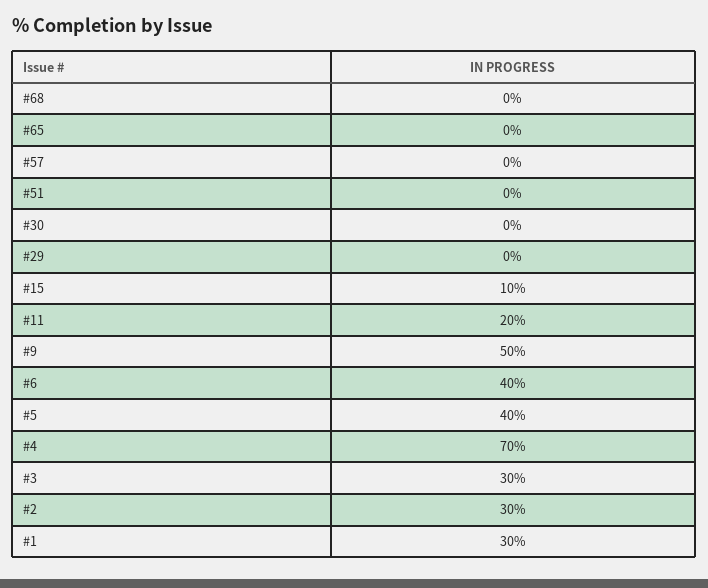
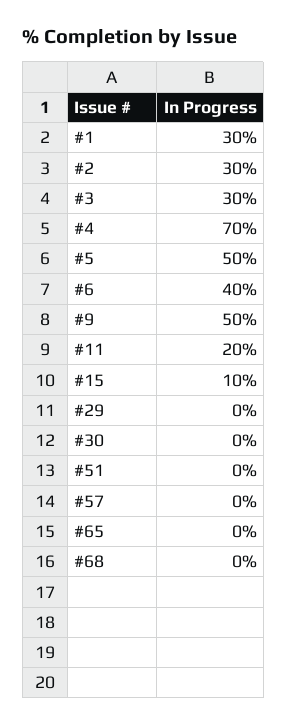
  {
    "#68": 0,
    "#65": 0,
    "#57": 0,
    "#51": 0,
    "#30": 0,
    "#29": 0,
    "#15": 10,
    "#11": 20,
    "#9": 50,
    "#6": 40,
-   "#5": 40,
+   "#5": 50,
    "#4": 70,
    "#3": 30,
    "#2": 30,
    "#1": 30
  }

